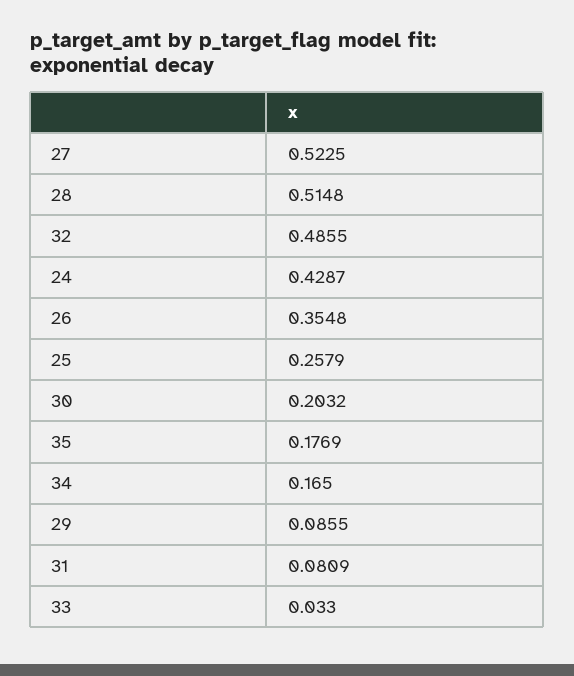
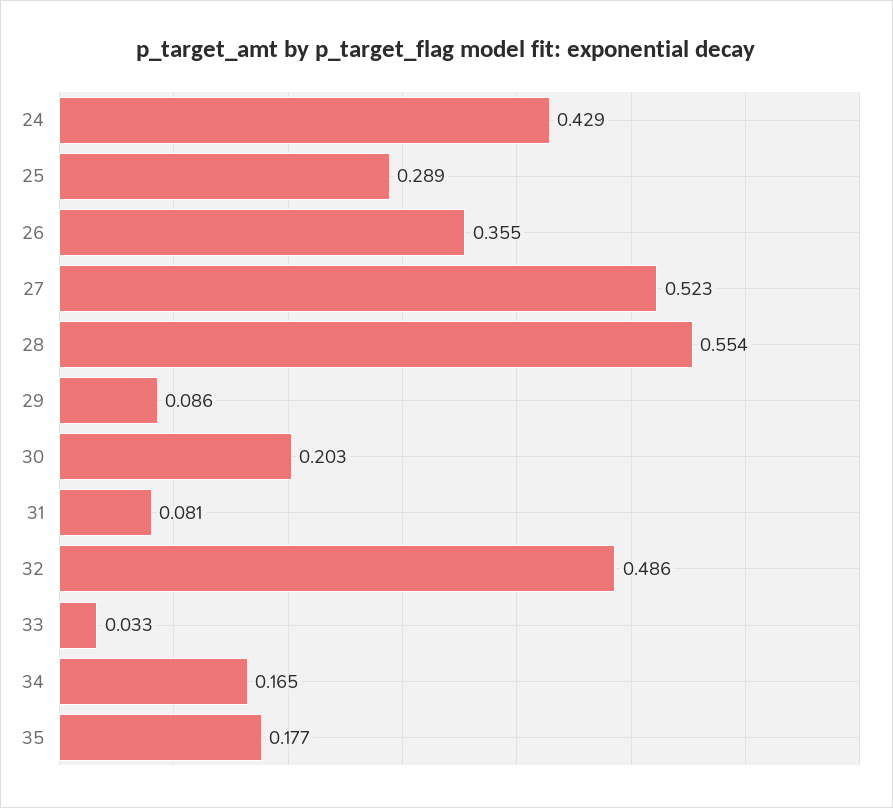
  {
    "27": 0.5225,
-   "28": 0.5148,
+   "28": 0.554,
    "32": 0.4855,
    "24": 0.4287,
    "26": 0.3548,
-   "25": 0.2579,
+   "25": 0.289,
    "30": 0.2032,
    "35": 0.1769,
    "34": 0.165,
    "29": 0.0855,
    "31": 0.0809,
    "33": 0.033
  }

